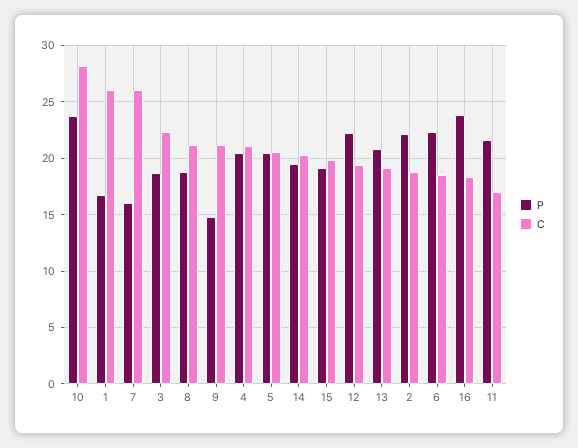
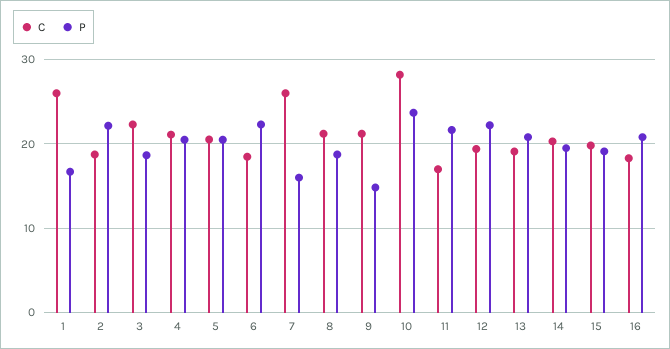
  {
    "P": {
      "10": 24,
      "1": 17,
      "7": 16,
      "3": 19,
      "8": 19,
      "9": 15,
      "4": 20,
      "5": 21,
      "14": 20,
      "15": 19,
      "12": 22,
      "13": 21,
      "2": 22,
      "6": 22,
-     "16": 24,
+     "16": 21,
      "11": 22
    },
    "C": {
      "10": 28,
      "1": 26,
      "7": 26,
      "3": 22,
      "8": 21,
      "9": 21,
      "4": 21,
      "5": 21,
      "14": 20,
      "15": 20,
      "12": 19,
      "13": 19,
      "2": 19,
      "6": 18,
      "16": 18,
      "11": 17
    }
  }

